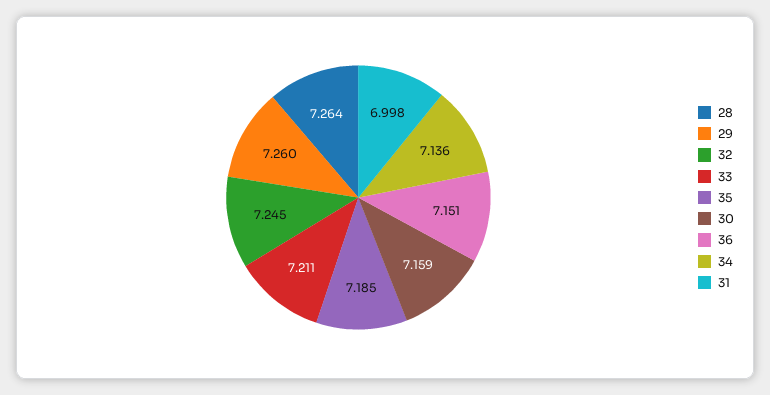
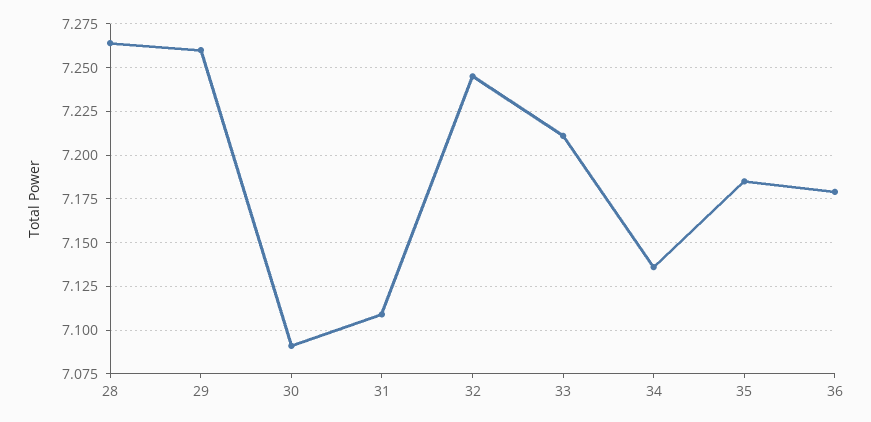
  {
    "28": 7.264,
    "29": 7.26,
    "32": 7.245,
    "33": 7.211,
    "35": 7.185,
-   "30": 7.159,
+   "30": 7.09,
-   "36": 7.151,
+   "36": 7.18,
    "34": 7.136,
-   "31": 6.998
+   "31": 7.11
  }

